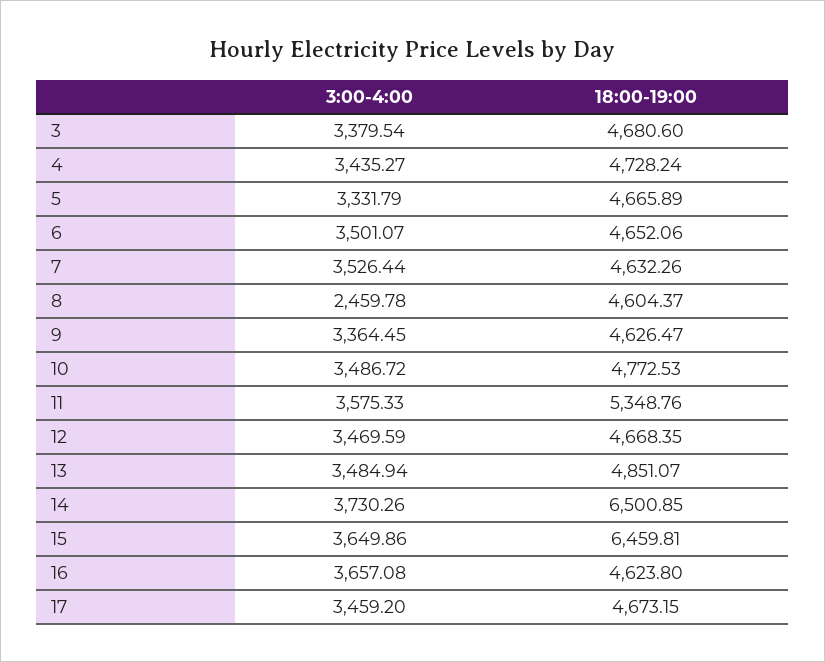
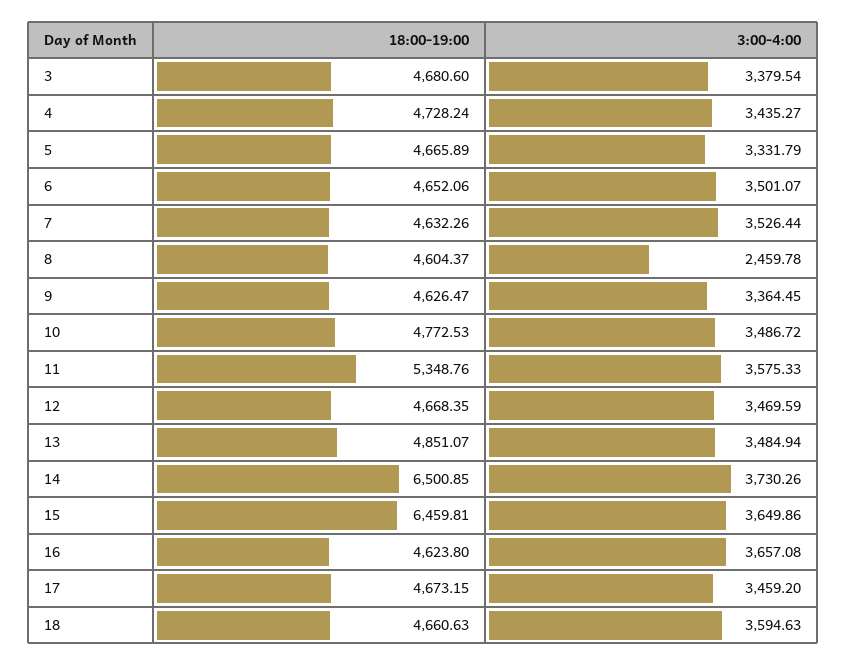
  {
    "3:00-4:00": {
      "3": 3379.54,
      "4": 3435.27,
      "5": 3331.79,
      "6": 3501.07,
      "7": 3526.44,
      "8": 2459.78,
      "9": 3364.45,
      "10": 3486.72,
      "11": 3575.33,
      "12": 3469.59,
      "13": 3484.94,
      "14": 3730.26,
      "15": 3649.86,
      "16": 3657.08,
-     "17": 3459.2
+     "17": 3459.2,
+     "18": 3594.63
    },
    "18:00-19:00": {
      "3": 4680.6,
      "4": 4728.24,
      "5": 4665.89,
      "6": 4652.06,
      "7": 4632.26,
      "8": 4604.37,
      "9": 4626.47,
      "10": 4772.53,
      "11": 5348.76,
      "12": 4668.35,
      "13": 4851.07,
      "14": 6500.85,
      "15": 6459.81,
      "16": 4623.8,
-     "17": 4673.15
+     "17": 4673.15,
+     "18": 4660.63
    }
  }

